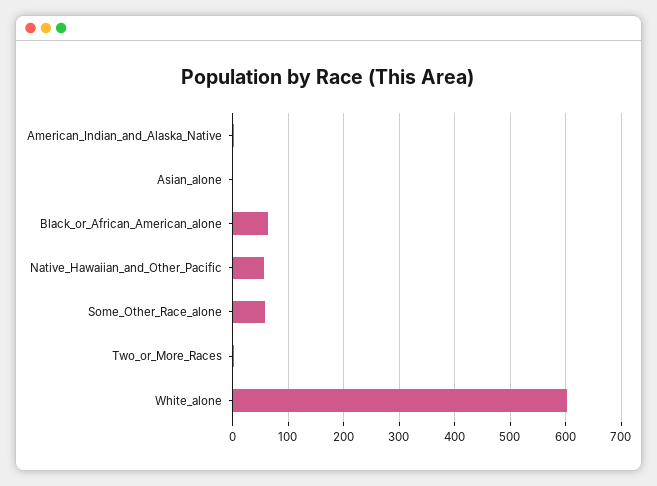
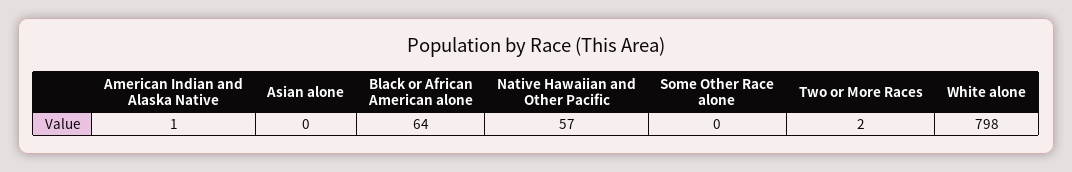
  {
    "American_Indian_and_Alaska_Native": 1,
    "Asian_alone": 0,
    "Black_or_African_American_alone": 64,
    "Native_Hawaiian_and_Other_Pacific": 57,
-   "Some_Other_Race_alone": 60,
+   "Some_Other_Race_alone": 0,
    "Two_or_More_Races": 2,
-   "White_alone": 600
+   "White_alone": 798
  }

